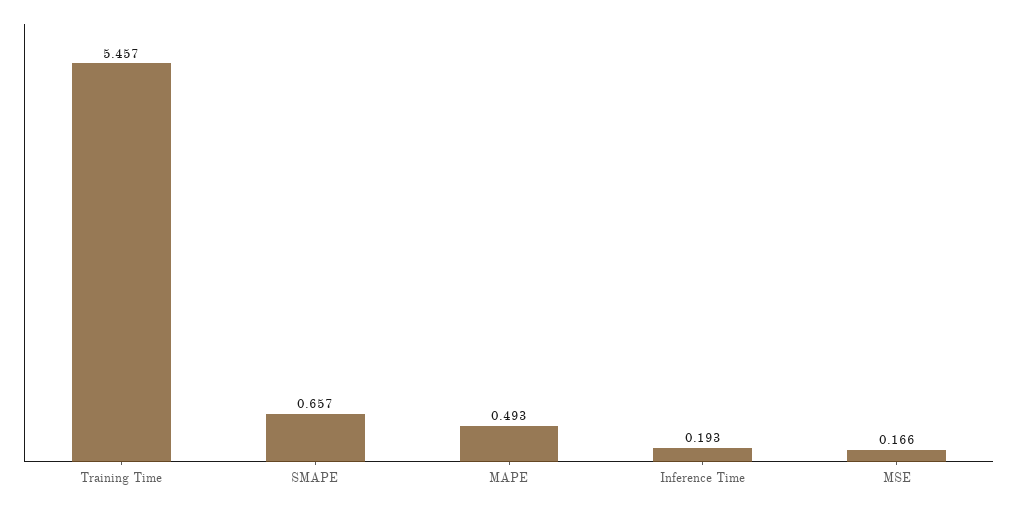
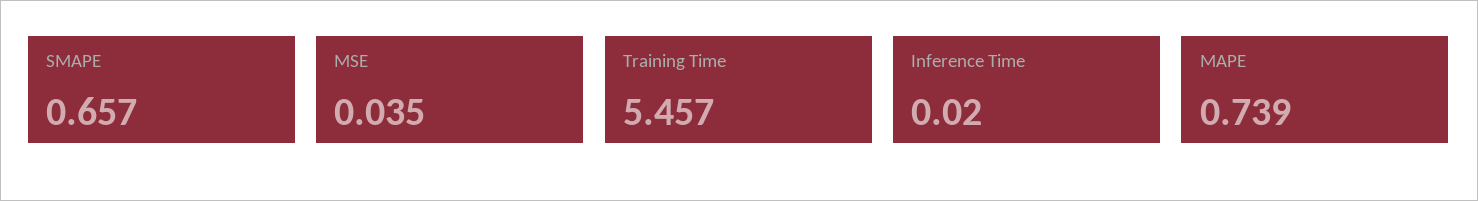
  {
    "Training Time": 5.457,
    "SMAPE": 0.657,
-   "MAPE": 0.493,
+   "MAPE": 0.739,
-   "Inference Time": 0.193,
+   "Inference Time": 0.02,
-   "MSE": 0.166
+   "MSE": 0.035
  }

